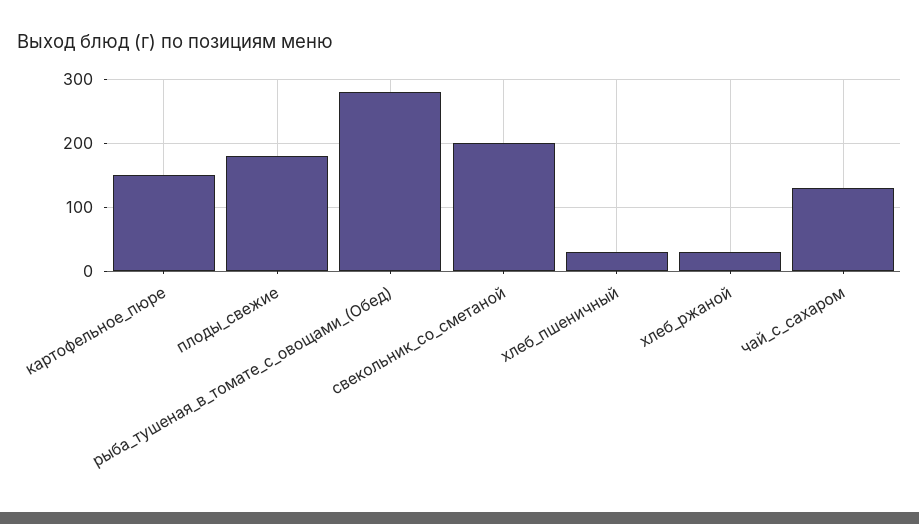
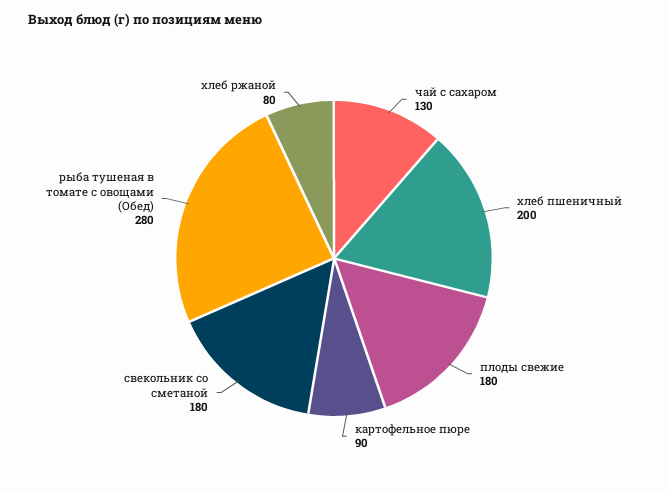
  {
-   "картофельное_пюре": 150,
+   "картофельное_пюре": 90,
    "плоды_свежие": 180,
    "рыба_тушеная_в_томате_с_овощами_(Обед)": 280,
-   "свекольник_со_сметаной": 200,
+   "свекольник_со_сметаной": 180,
-   "хлеб_пшеничный": 30,
+   "хлеб_пшеничный": 200,
-   "хлеб_ржаной": 30,
+   "хлеб_ржаной": 80,
    "чай_с_сахаром": 130
  }

